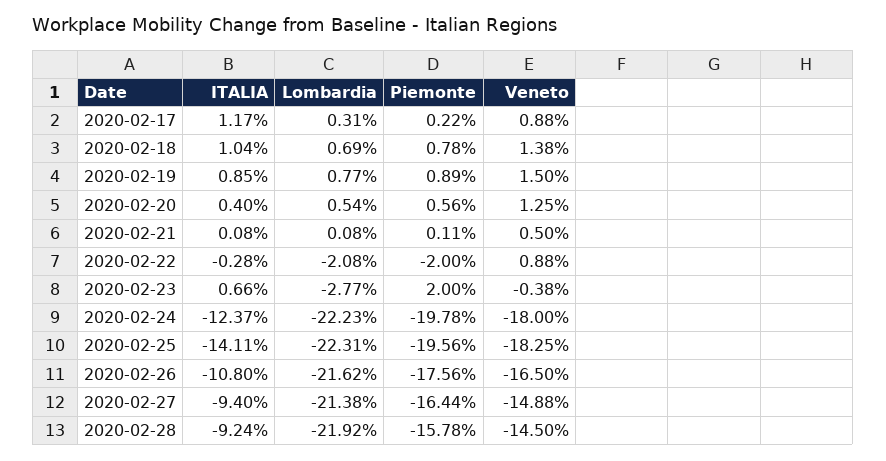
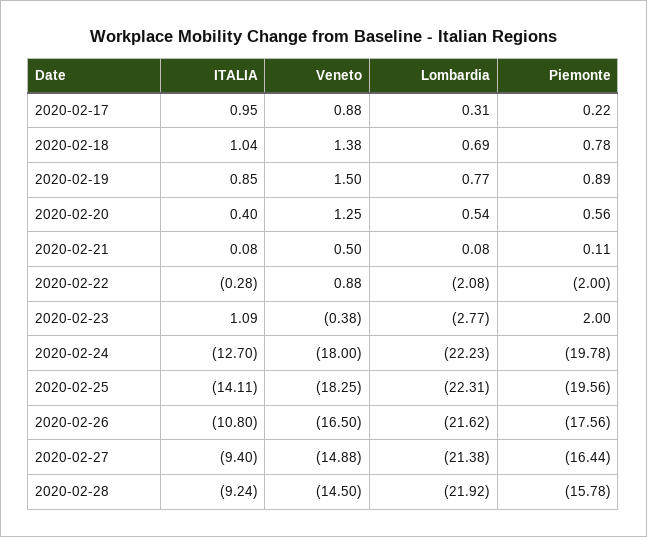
  {
    "ITALIA": {
-     "2020-02-17": 1.17,
+     "2020-02-17": 0.95,
      "2020-02-18": 1.04,
      "2020-02-19": 0.85,
      "2020-02-20": 0.4,
      "2020-02-21": 0.08,
      "2020-02-22": -0.28,
-     "2020-02-23": 0.66,
+     "2020-02-23": 1.09,
-     "2020-02-24": -12.37,
+     "2020-02-24": -12.7,
      "2020-02-25": -14.11,
      "2020-02-26": -10.8,
      "2020-02-27": -9.4,
      "2020-02-28": -9.24
    },
    "Lombardia": {
      "2020-02-17": 0.31,
      "2020-02-18": 0.69,
      "2020-02-19": 0.77,
      "2020-02-20": 0.54,
      "2020-02-21": 0.08,
      "2020-02-22": -2.08,
      "2020-02-23": -2.77,
      "2020-02-24": -22.23,
      "2020-02-25": -22.31,
      "2020-02-26": -21.62,
      "2020-02-27": -21.38,
      "2020-02-28": -21.92
    },
    "Piemonte": {
      "2020-02-17": 0.22,
      "2020-02-18": 0.78,
      "2020-02-19": 0.89,
      "2020-02-20": 0.56,
      "2020-02-21": 0.11,
      "2020-02-22": -2,
      "2020-02-23": 2,
      "2020-02-24": -19.78,
      "2020-02-25": -19.56,
      "2020-02-26": -17.56,
      "2020-02-27": -16.44,
      "2020-02-28": -15.78
    },
    "Veneto": {
      "2020-02-17": 0.88,
      "2020-02-18": 1.38,
      "2020-02-19": 1.5,
      "2020-02-20": 1.25,
      "2020-02-21": 0.5,
      "2020-02-22": 0.88,
      "2020-02-23": -0.38,
      "2020-02-24": -18,
      "2020-02-25": -18.25,
      "2020-02-26": -16.5,
      "2020-02-27": -14.88,
      "2020-02-28": -14.5
    }
  }

